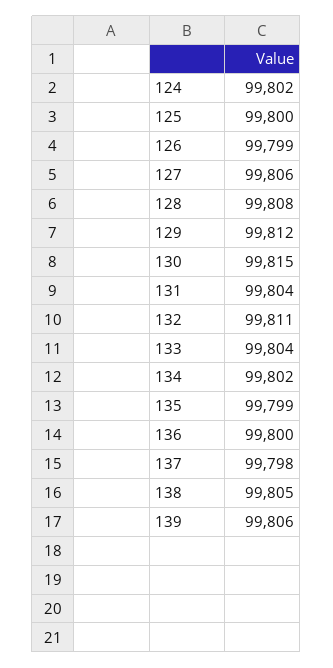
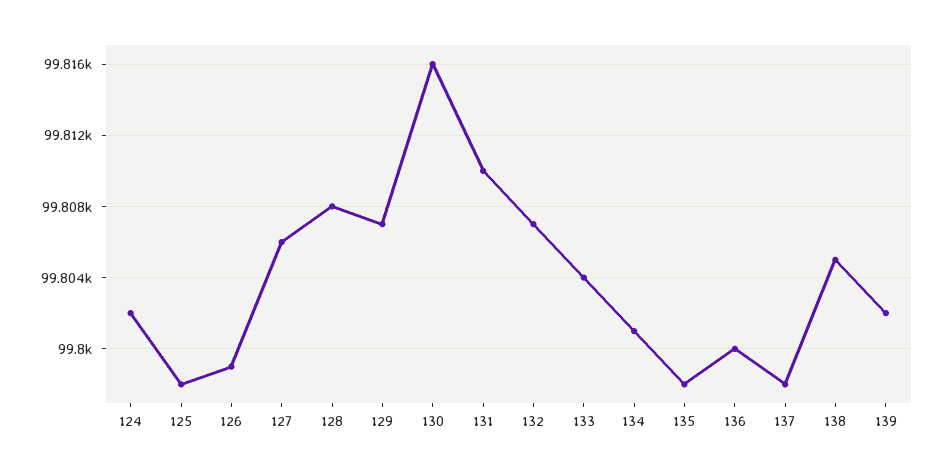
  {
    "124": 99802,
-   "125": 99800,
+   "125": 99798,
    "126": 99799,
    "127": 99806,
    "128": 99808,
-   "129": 99812,
+   "129": 99807,
-   "130": 99815,
+   "130": 99816,
-   "131": 99804,
+   "131": 99810,
-   "132": 99811,
+   "132": 99807,
    "133": 99804,
-   "134": 99802,
+   "134": 99801,
-   "135": 99799,
+   "135": 99798,
    "136": 99800,
    "137": 99798,
    "138": 99805,
-   "139": 99806
+   "139": 99802
  }

